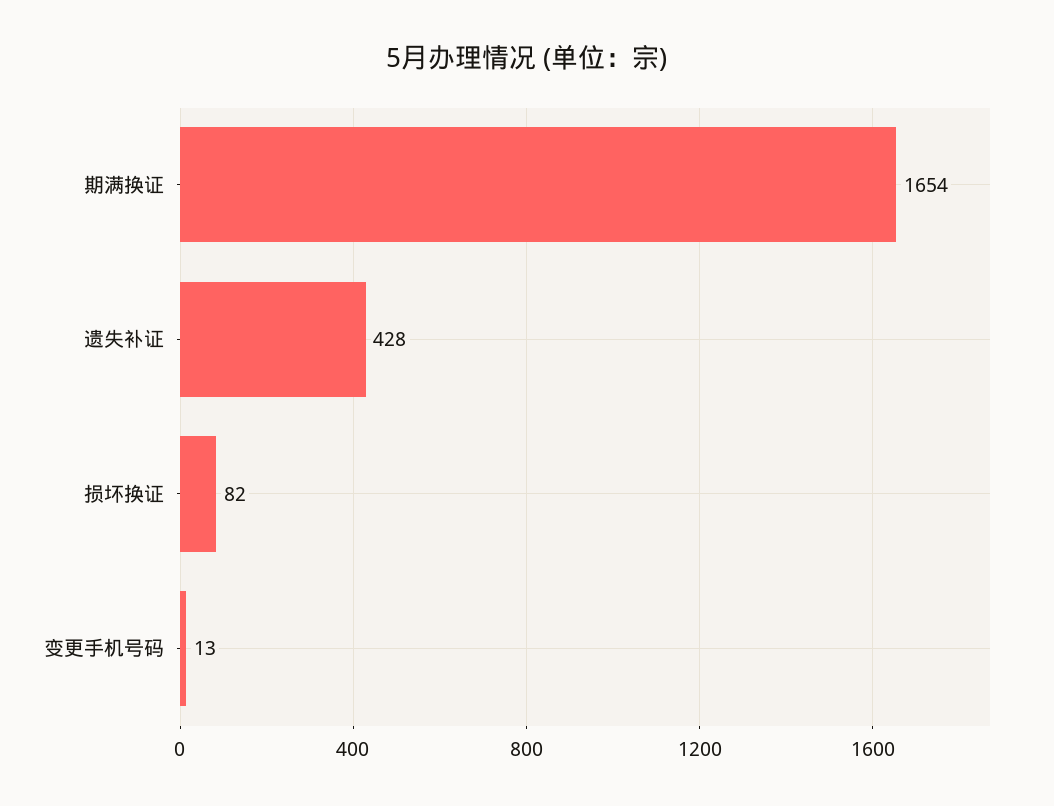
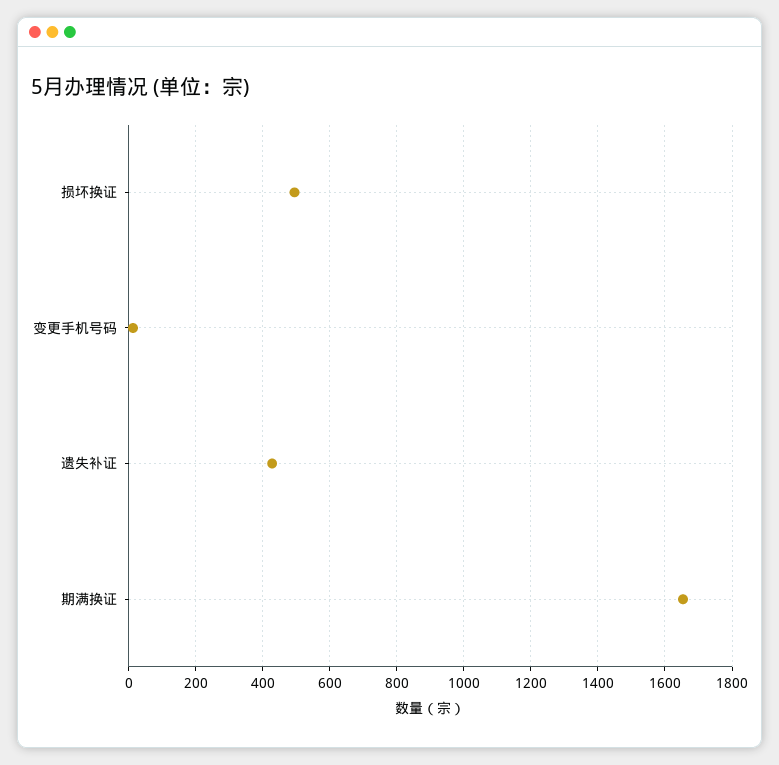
  {
    "期满换证": 1654,
    "遗失补证": 428,
-   "损坏换证": 82,
+   "损坏换证": 500,
    "变更手机号码": 13
  }

